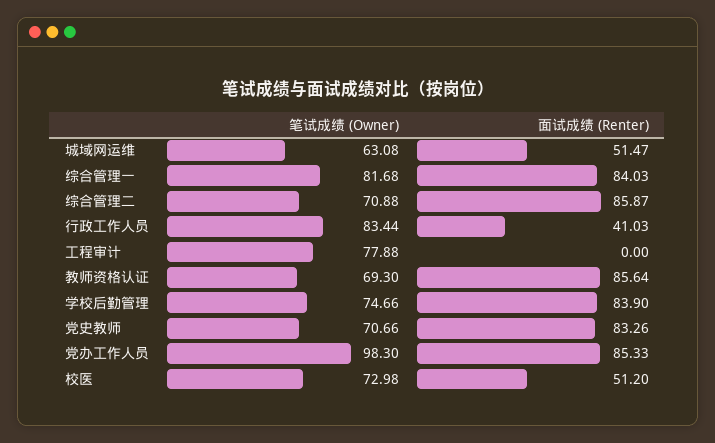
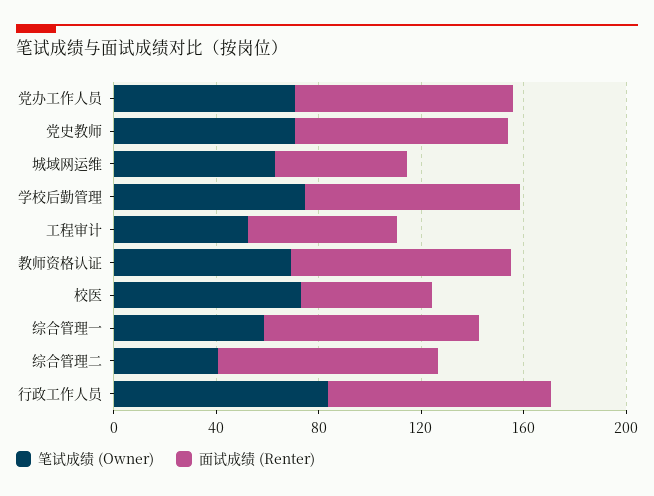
  {
    "笔试成绩 (Owner)": {
      "城域网运维": 63.08,
-     "综合管理一": 81.68,
+     "综合管理一": 60,
-     "综合管理二": 70.88,
+     "综合管理二": 40,
      "行政工作人员": 83.44,
-     "工程审计": 77.88,
+     "工程审计": 50,
      "教师资格认证": 69.3,
      "学校后勤管理": 74.66,
      "党史教师": 70.66,
-     "党办工作人员": 98.3,
+     "党办工作人员": 70,
      "校医": 72.98
    },
    "面试成绩 (Renter)": {
      "城域网运维": 51.47,
      "综合管理一": 84.03,
      "综合管理二": 85.87,
-     "行政工作人员": 41.03,
+     "行政工作人员": 90,
-     "工程审计": 0,
+     "工程审计": 60,
      "教师资格认证": 85.64,
      "学校后勤管理": 83.9,
      "党史教师": 83.26,
      "党办工作人员": 85.33,
      "校医": 51.2
    }
  }

